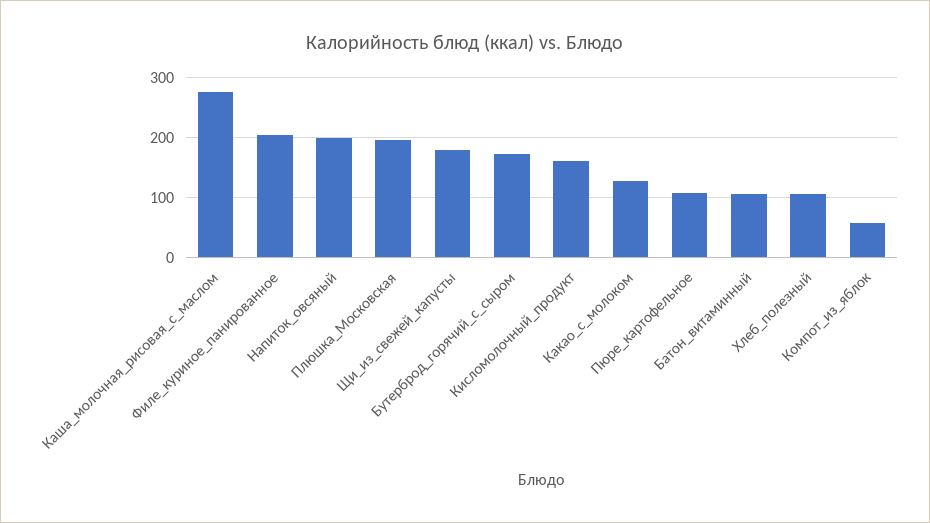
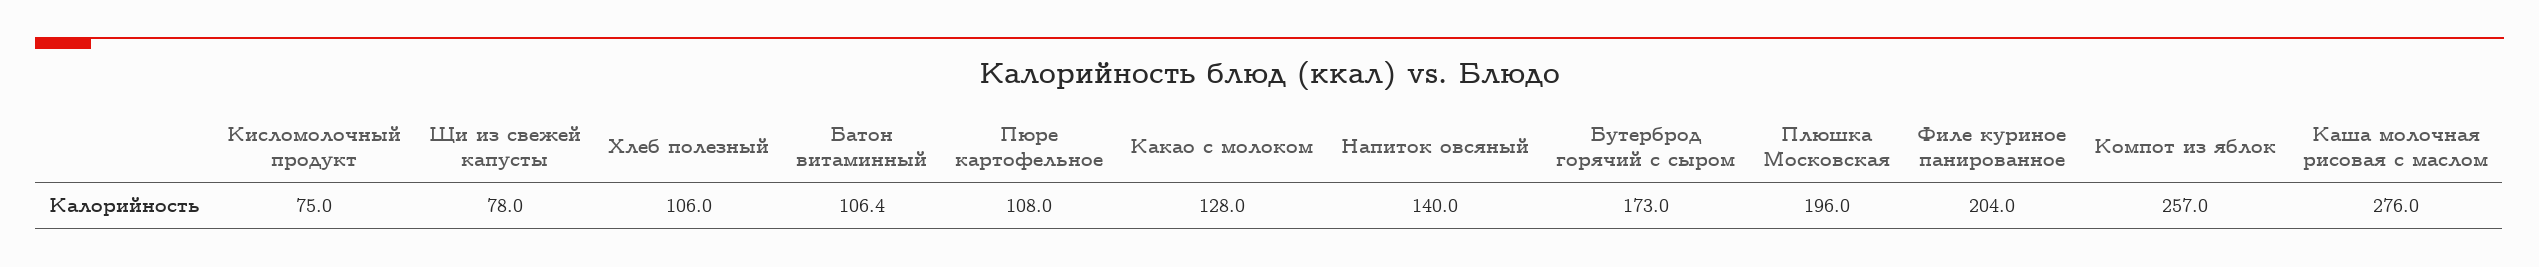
  {
    "Каша_молочная_рисовая_с_маслом": 276,
    "Филе_куриное_панированное": 204,
-   "Напиток_овсяный": 200,
+   "Напиток_овсяный": 140,
    "Плюшка_Московская": 196,
-   "Щи_из_свежей_капусты": 180,
+   "Щи_из_свежей_капусты": 78,
    "Бутерброд_горячий_с_сыром": 173,
-   "Кисломолочный_продукт": 160,
+   "Кисломолочный_продукт": 75,
    "Какао_с_молоком": 128,
    "Пюре_картофельное": 108,
    "Батон_витаминный": 106.4,
    "Хлеб_полезный": 106,
-   "Компот_из_яблок": 60
+   "Компот_из_яблок": 257
  }

